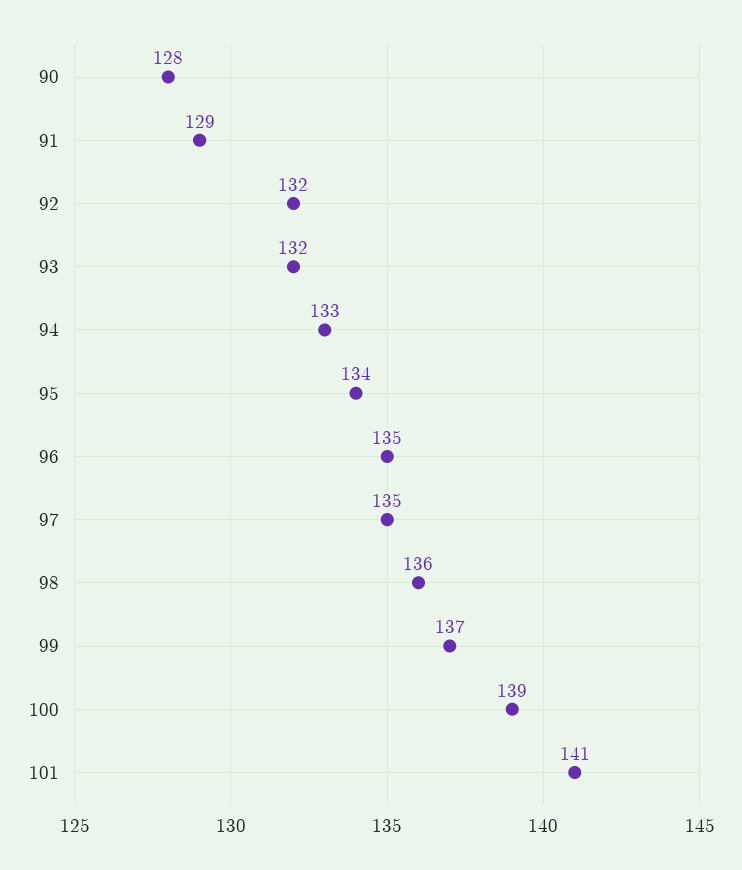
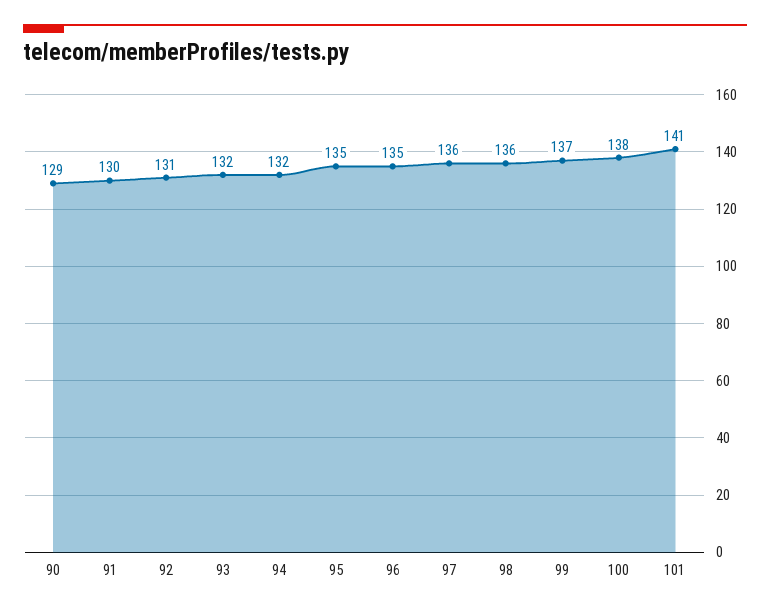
  {
-   "90": 128,
+   "90": 129,
-   "91": 129,
+   "91": 130,
-   "92": 132,
+   "92": 131,
    "93": 132,
-   "94": 133,
+   "94": 132,
-   "95": 134,
+   "95": 135,
    "96": 135,
-   "97": 135,
+   "97": 136,
    "98": 136,
    "99": 137,
-   "100": 139,
+   "100": 138,
    "101": 141
  }

